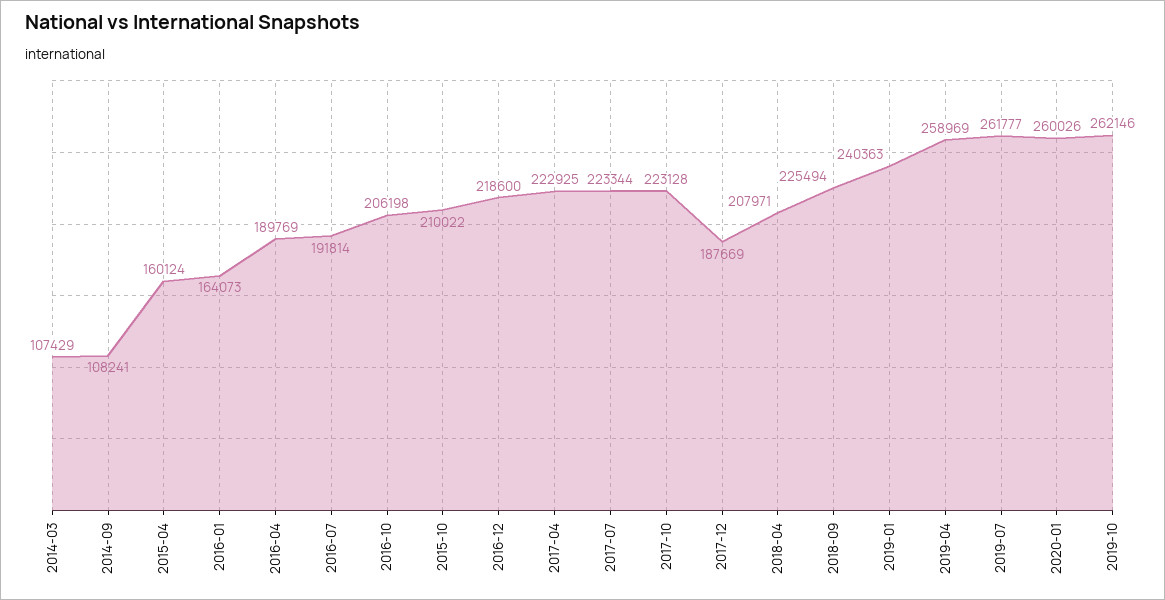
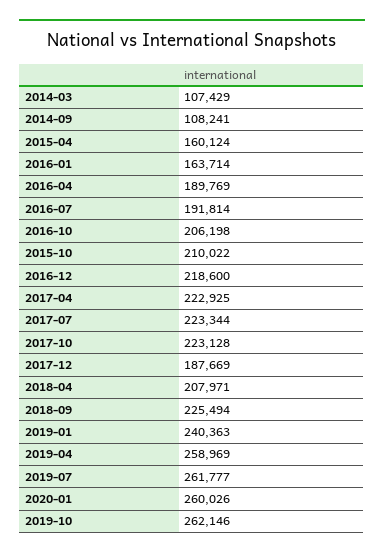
  {
    "2014-03": 107429,
    "2014-09": 108241,
    "2015-04": 160124,
-   "2016-01": 164073,
+   "2016-01": 163714,
    "2016-04": 189769,
    "2016-07": 191814,
    "2016-10": 206198,
    "2015-10": 210022,
    "2016-12": 218600,
    "2017-04": 222925,
    "2017-07": 223344,
    "2017-10": 223128,
    "2017-12": 187669,
    "2018-04": 207971,
    "2018-09": 225494,
    "2019-01": 240363,
    "2019-04": 258969,
    "2019-07": 261777,
    "2020-01": 260026,
    "2019-10": 262146
  }

